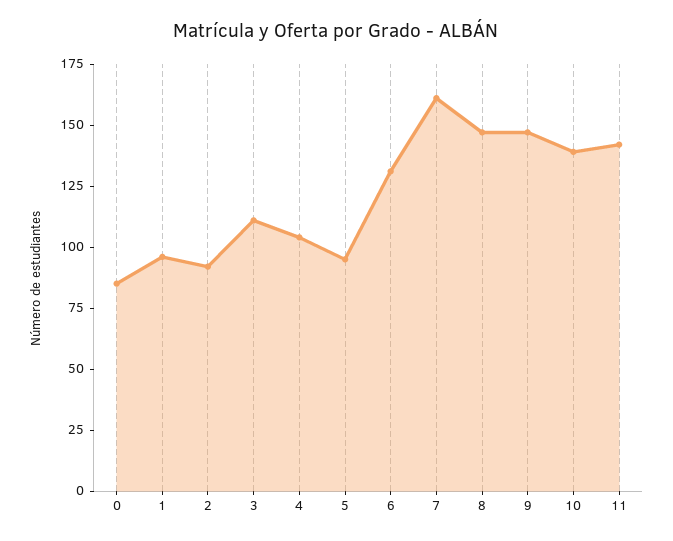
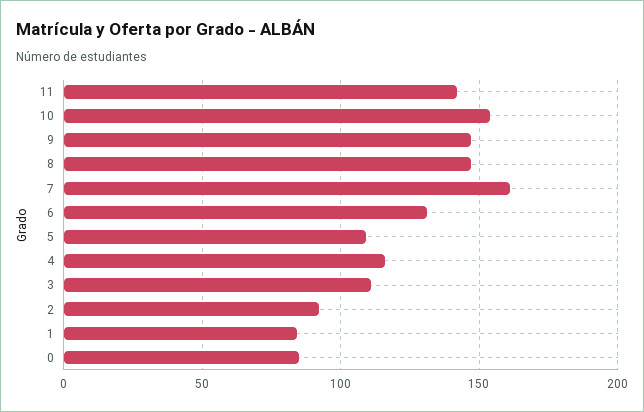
  {
    "0": 85,
-   "1": 95,
+   "1": 85,
    "2": 90,
    "3": 110,
-   "4": 105,
+   "4": 115,
-   "5": 95,
+   "5": 110,
    "6": 130,
    "7": 160,
    "8": 145,
    "9": 145,
-   "10": 140,
+   "10": 155,
    "11": 140
  }

